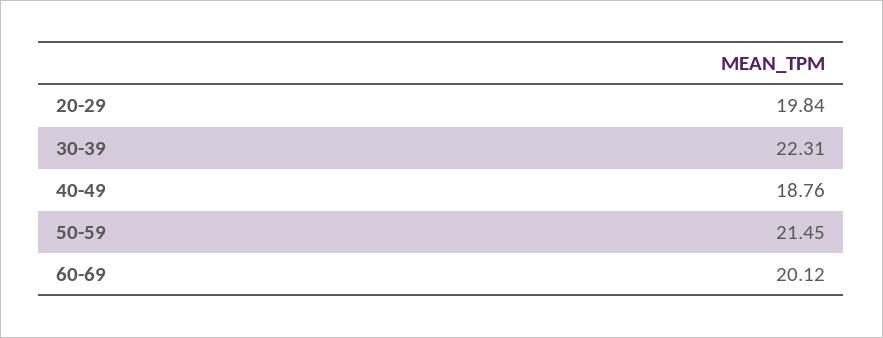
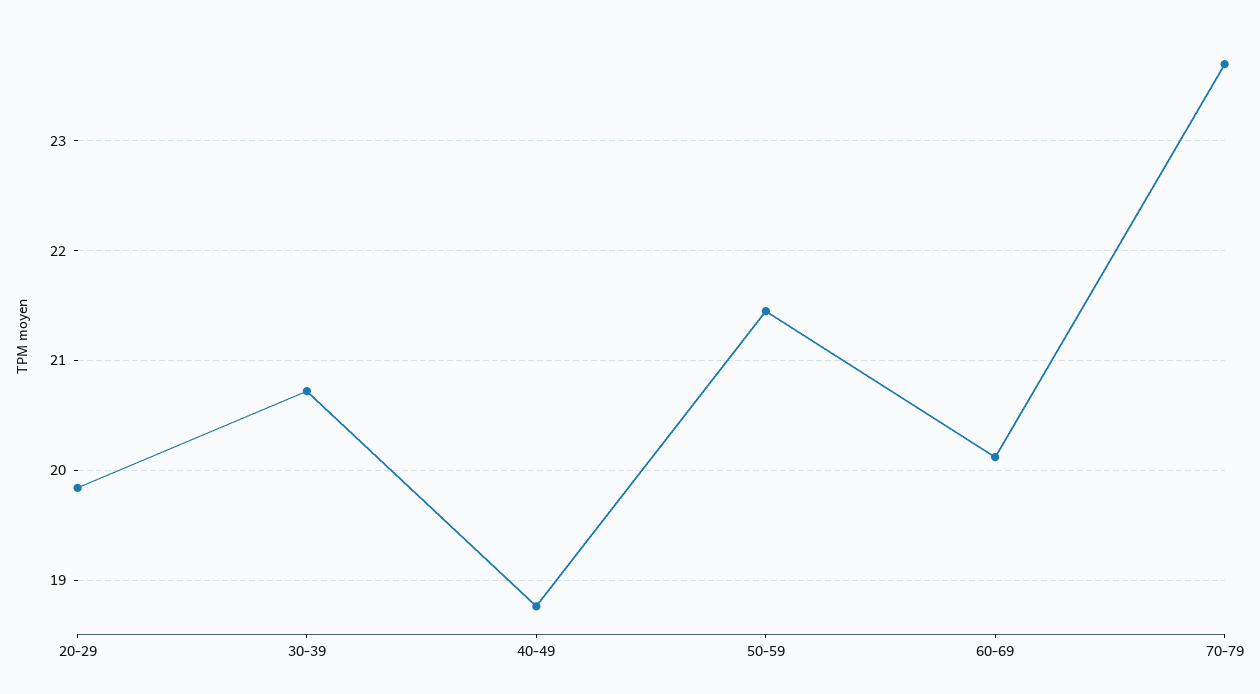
  {
    "20-29": 19.84,
-   "30-39": 22.31,
+   "30-39": 20.7,
    "40-49": 18.76,
    "50-59": 21.45,
-   "60-69": 20.12
+   "60-69": 20.12,
+   "70-79": 23.7
  }

